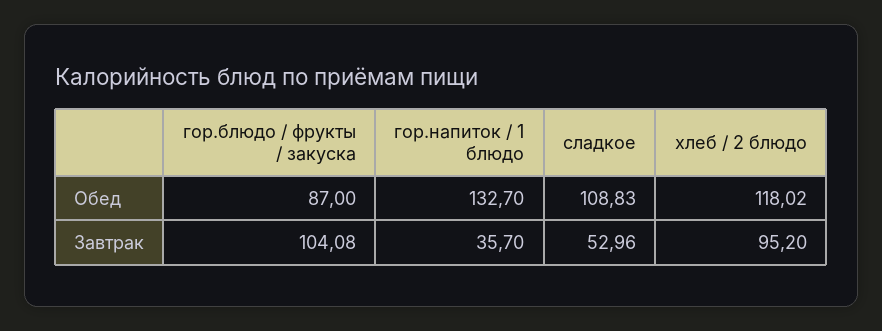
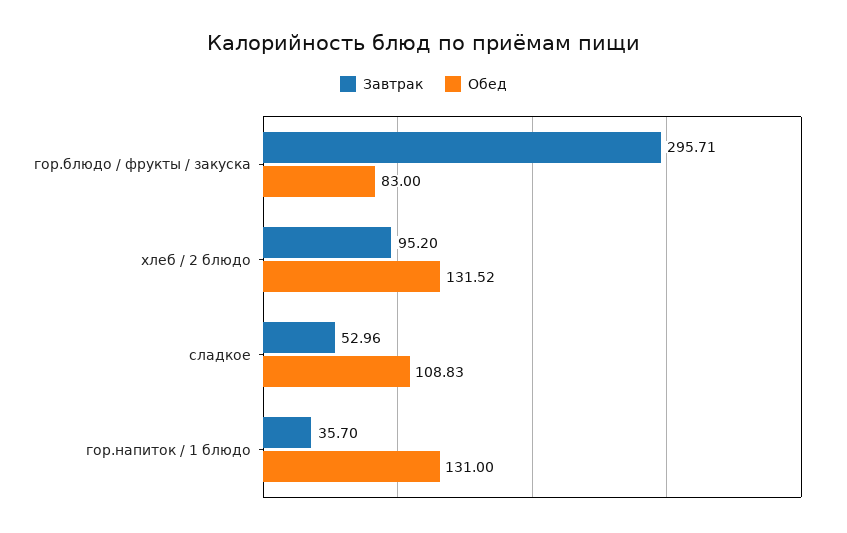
  {
    "Обед": {
-     "гор.блюдо / фрукты / закуска": 87,
+     "гор.блюдо / фрукты / закуска": 83,
-     "гор.напиток / 1 блюдо": 132.7,
+     "гор.напиток / 1 блюдо": 131,
      "сладкое": 108.83,
-     "хлеб / 2 блюдо": 118.02
+     "хлеб / 2 блюдо": 131.52
    },
    "Завтрак": {
-     "гор.блюдо / фрукты / закуска": 104.08,
+     "гор.блюдо / фрукты / закуска": 295.71,
      "гор.напиток / 1 блюдо": 35.7,
      "сладкое": 52.96,
      "хлеб / 2 блюдо": 95.2
    }
  }

